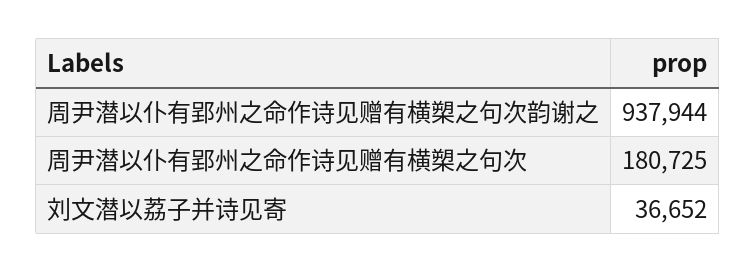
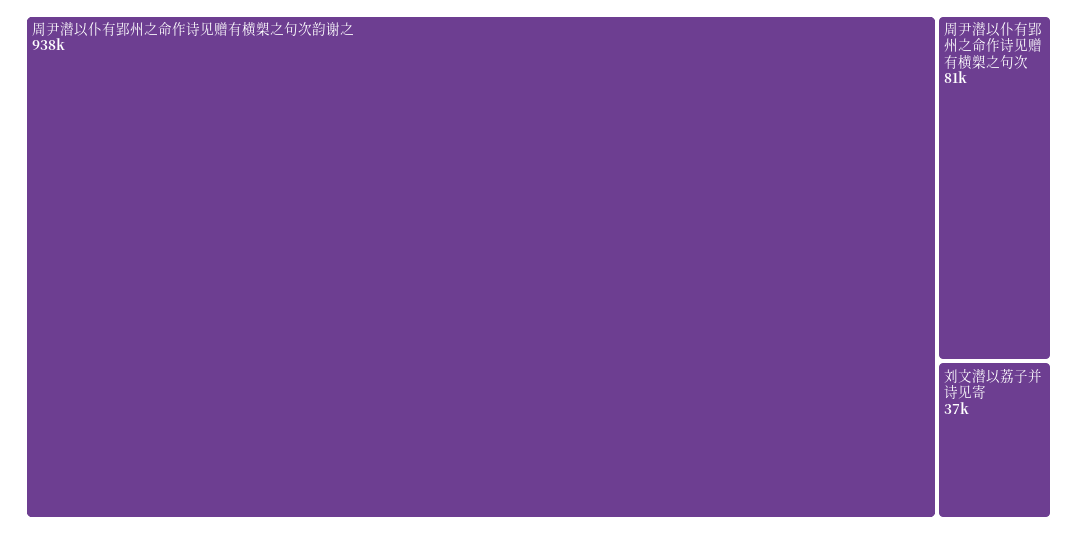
  {
    "周尹潜以仆有郢州之命作诗见赠有横槊之句次韵谢之": 937944,
-   "周尹潜以仆有郢州之命作诗见赠有横槊之句次": 180725,
+   "周尹潜以仆有郢州之命作诗见赠有横槊之句次": 81000,
    "刘文潜以荔子并诗见寄": 36652
  }

